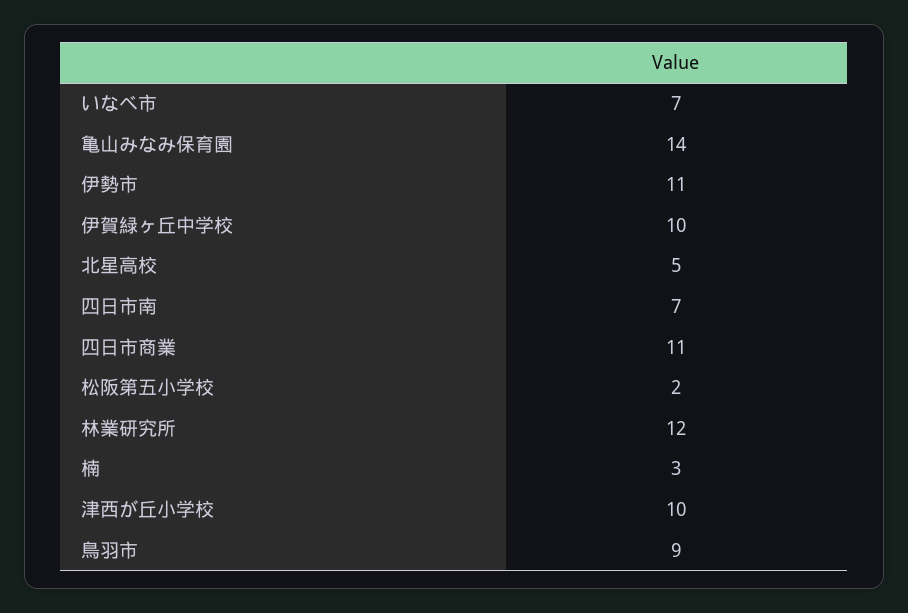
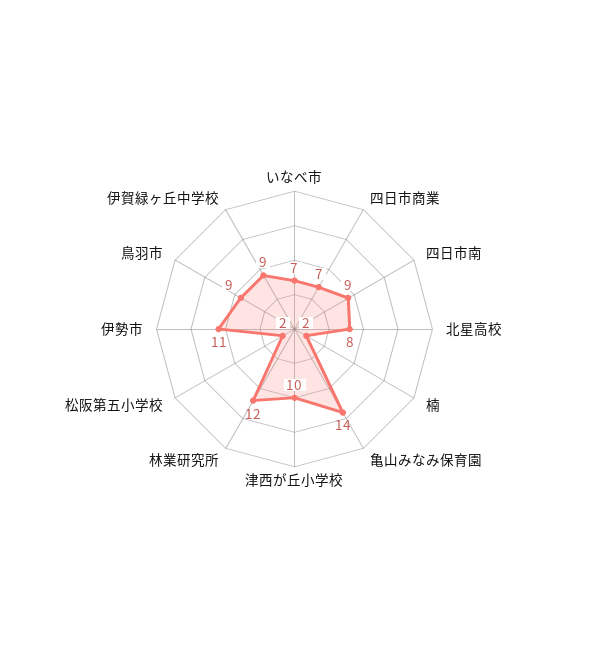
  {
    "いなべ市": 7,
    "亀山みなみ保育園": 14,
    "伊勢市": 11,
-   "伊賀緑ヶ丘中学校": 10,
+   "伊賀緑ヶ丘中学校": 9,
-   "北星高校": 5,
+   "北星高校": 8,
-   "四日市南": 7,
+   "四日市南": 9,
-   "四日市商業": 11,
+   "四日市商業": 7,
    "松阪第五小学校": 2,
    "林業研究所": 12,
-   "楠": 3,
+   "楠": 2,
    "津西が丘小学校": 10,
    "鳥羽市": 9
  }

